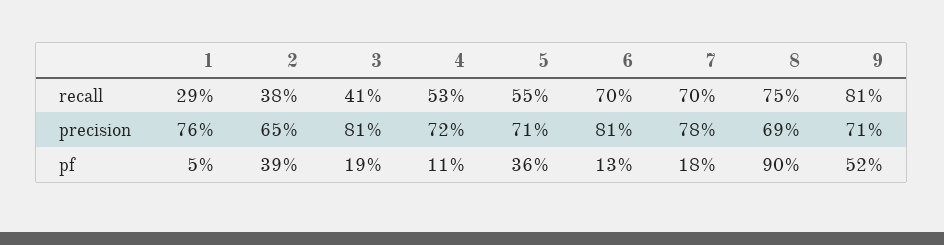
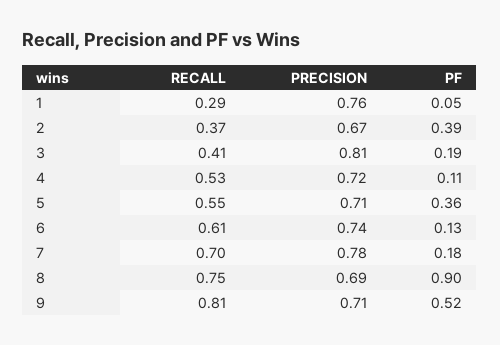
  {
    "1": {
      "recall": 0.29,
      "precision": 0.76,
      "pf": 0.05
    },
    "2": {
-     "recall": 0.38,
+     "recall": 0.37,
-     "precision": 0.65,
+     "precision": 0.67,
      "pf": 0.39
    },
    "3": {
      "recall": 0.41,
      "precision": 0.81,
      "pf": 0.19
    },
    "4": {
      "recall": 0.53,
      "precision": 0.72,
      "pf": 0.11
    },
    "5": {
      "recall": 0.55,
      "precision": 0.71,
      "pf": 0.36
    },
    "6": {
-     "recall": 0.7,
+     "recall": 0.61,
-     "precision": 0.81,
+     "precision": 0.74,
      "pf": 0.13
    },
    "7": {
      "recall": 0.7,
      "precision": 0.78,
      "pf": 0.18
    },
    "8": {
      "recall": 0.75,
      "precision": 0.69,
      "pf": 0.9
    },
    "9": {
      "recall": 0.81,
      "precision": 0.71,
      "pf": 0.52
    }
  }

